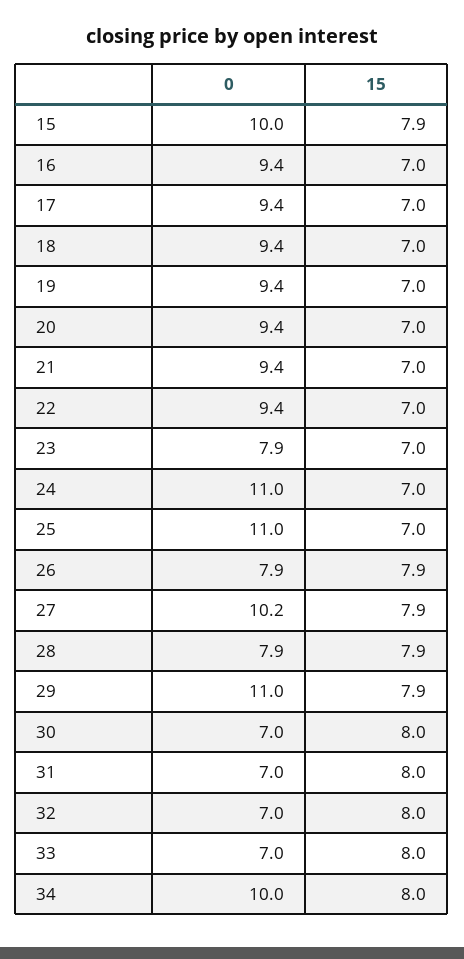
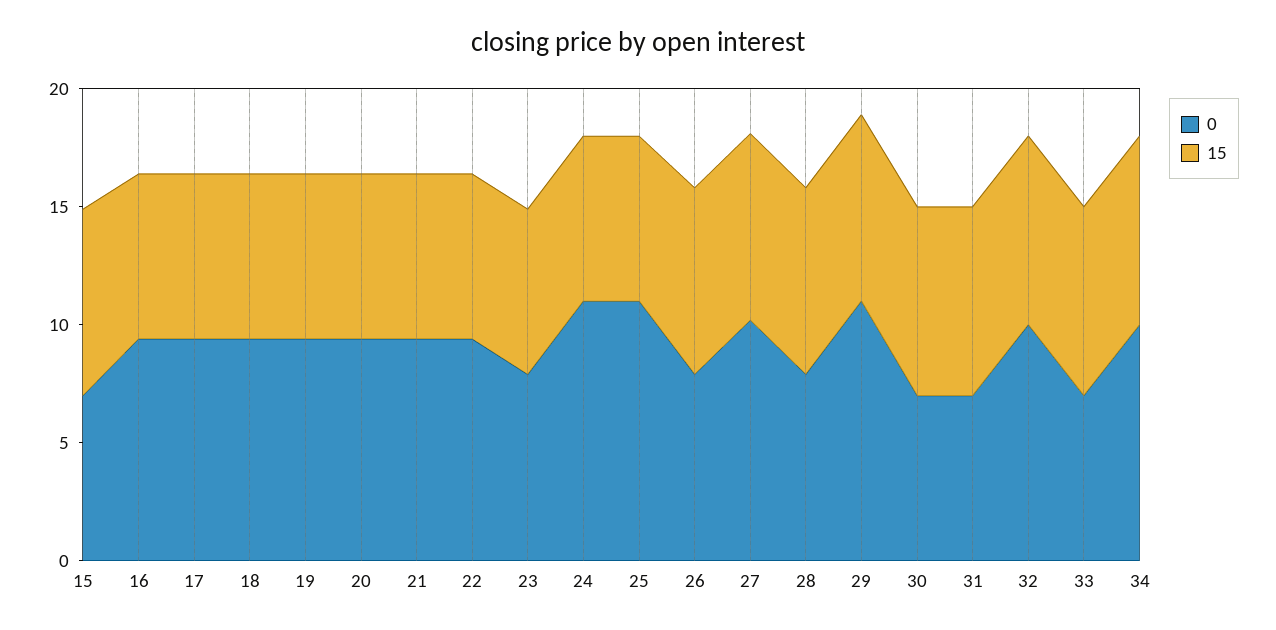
  {
    "0": {
-     "15": 10,
+     "15": 7,
      "16": 9.4,
      "17": 9.4,
      "18": 9.4,
      "19": 9.4,
      "20": 9.4,
      "21": 9.4,
      "22": 9.4,
      "23": 7.9,
      "24": 11,
      "25": 11,
      "26": 7.9,
      "27": 10.2,
      "28": 7.9,
      "29": 11,
      "30": 7,
      "31": 7,
-     "32": 7,
+     "32": 10,
      "33": 7,
      "34": 10
    },
    "15": {
      "15": 7.9,
      "16": 7,
      "17": 7,
      "18": 7,
      "19": 7,
      "20": 7,
      "21": 7,
      "22": 7,
      "23": 7,
      "24": 7,
      "25": 7,
      "26": 7.9,
      "27": 7.9,
      "28": 7.9,
      "29": 7.9,
      "30": 8,
      "31": 8,
      "32": 8,
      "33": 8,
      "34": 8
    }
  }

